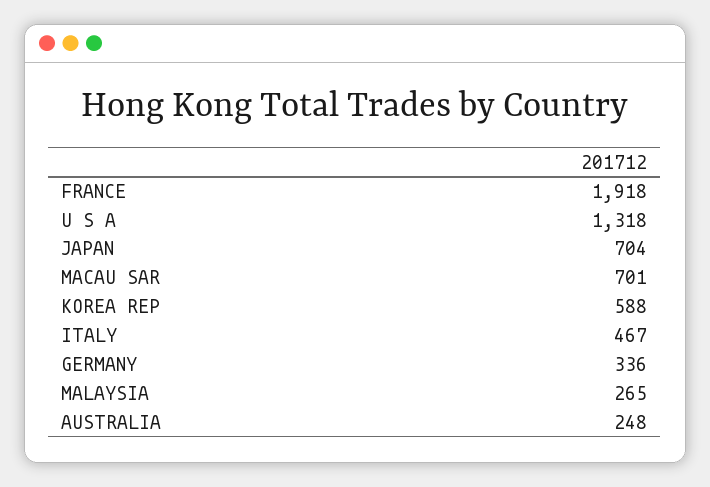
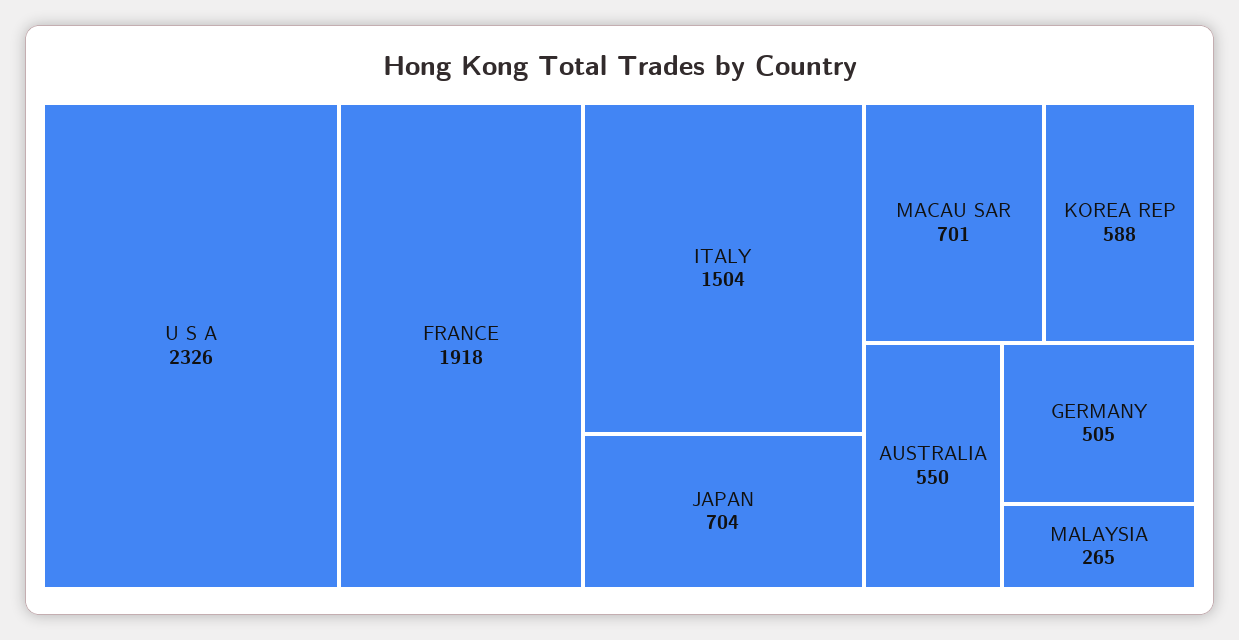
  {
    "FRANCE": 1918,
-   "U S A": 1318,
+   "U S A": 2326,
    "JAPAN": 704,
    "MACAU SAR": 701,
    "KOREA REP": 588,
-   "ITALY": 467,
+   "ITALY": 1504,
-   "GERMANY": 336,
+   "GERMANY": 505,
    "MALAYSIA": 265,
-   "AUSTRALIA": 248
+   "AUSTRALIA": 550
  }

